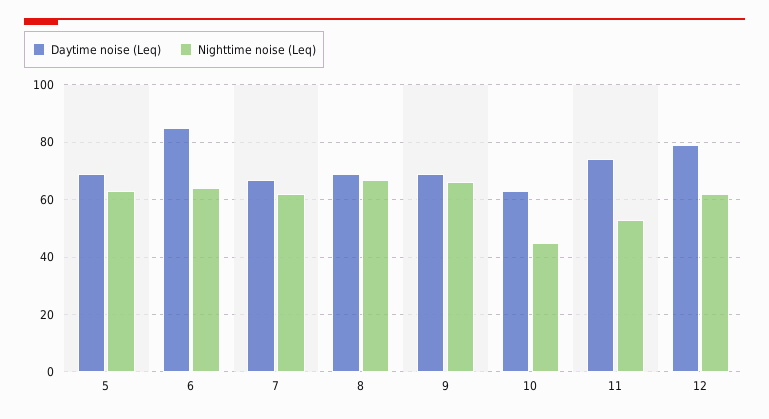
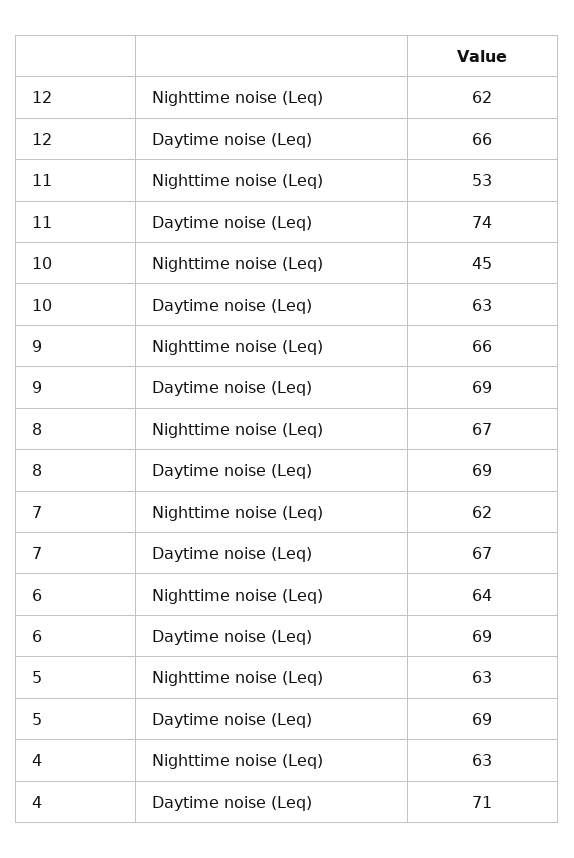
  {
    "Daytime noise (Leq)": {
      "5": 69,
-     "6": 85,
+     "6": 69,
      "7": 67,
      "8": 69,
      "9": 69,
      "10": 63,
      "11": 74,
-     "12": 80
+     "12": 66,
+     "4": 71
    },
    "Nighttime noise (Leq)": {
      "5": 63,
      "6": 64,
      "7": 62,
      "8": 67,
      "9": 66,
      "10": 45,
      "11": 53,
-     "12": 62
+     "12": 62,
+     "4": 63
    }
  }

